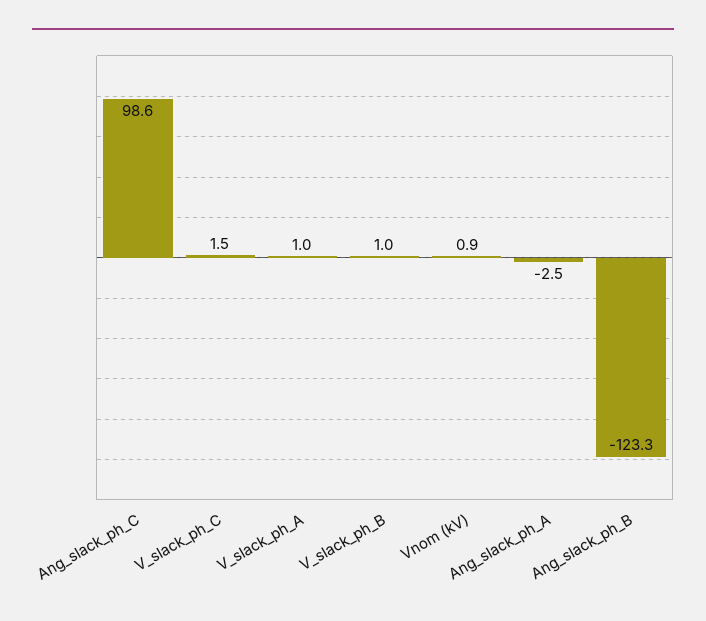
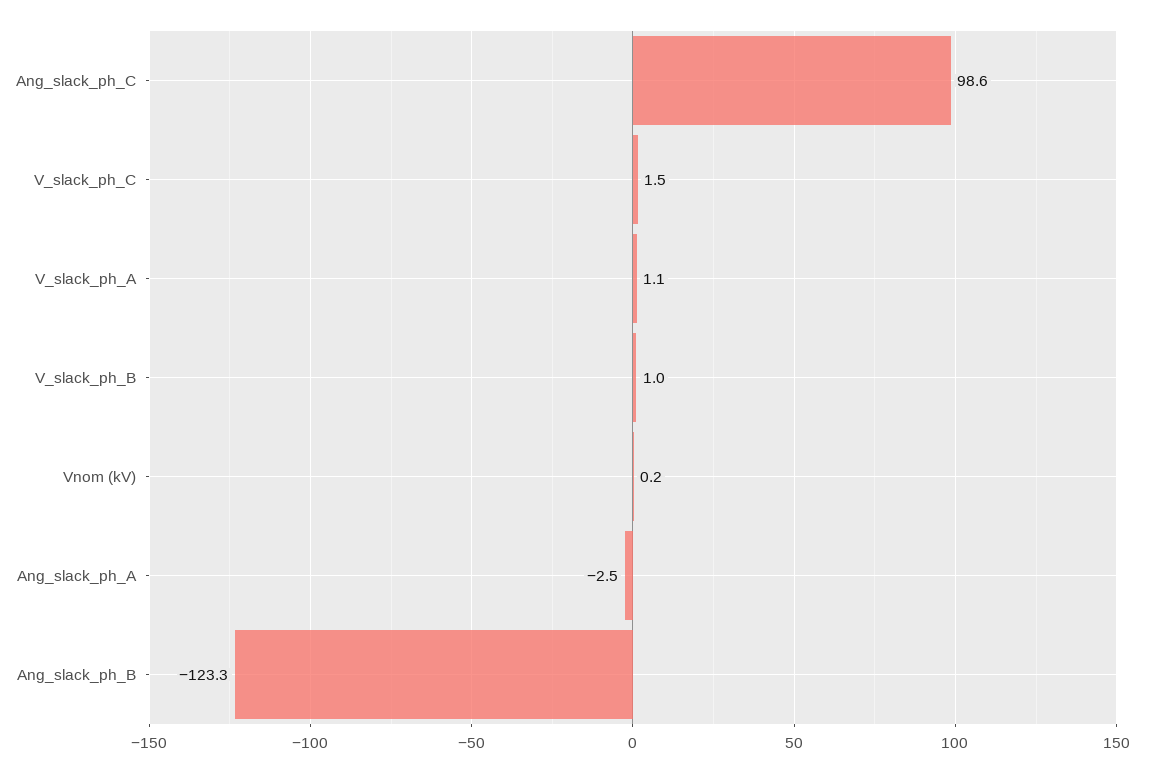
  {
    "Ang_slack_ph_C": 98.6,
    "V_slack_ph_C": 1.5,
-   "V_slack_ph_A": 1,
+   "V_slack_ph_A": 1.1,
    "V_slack_ph_B": 1,
-   "Vnom (kV)": 0.9,
+   "Vnom (kV)": 0.2,
    "Ang_slack_ph_A": -2.5,
    "Ang_slack_ph_B": -123.3
  }

